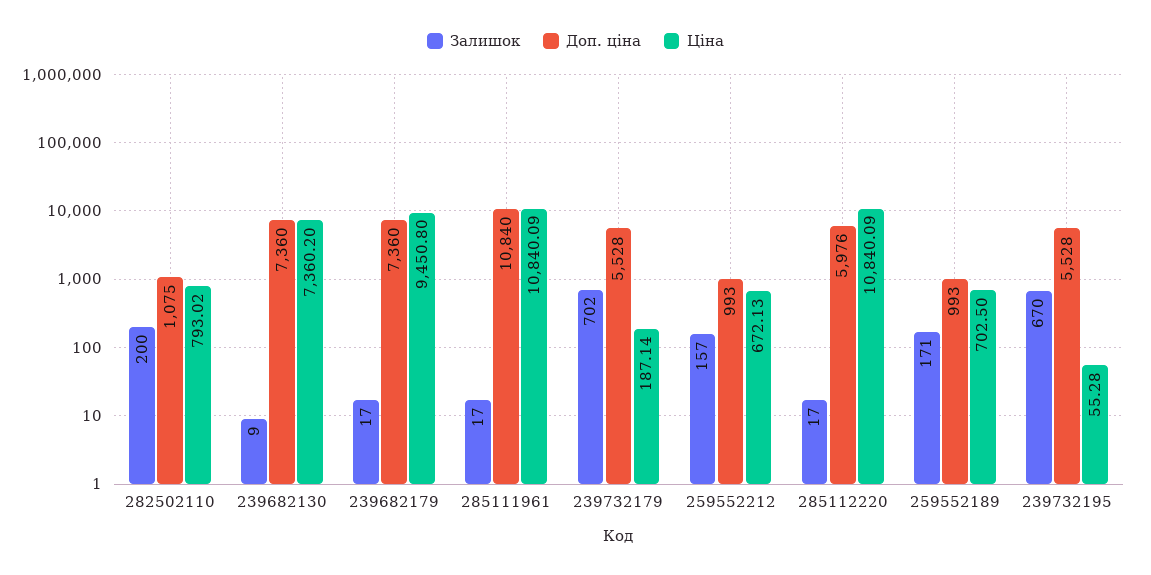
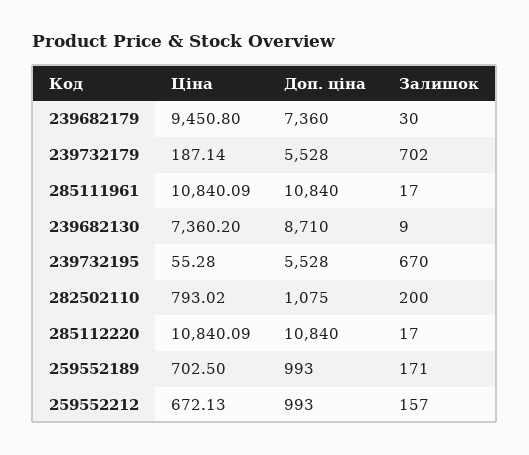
  {
    "Залишок": {
      "282502110": 200,
      "239682130": 9,
-     "239682179": 17,
+     "239682179": 30,
      "285111961": 17,
      "239732179": 702,
      "259552212": 157,
      "285112220": 17,
      "259552189": 171,
      "239732195": 670
    },
    "Доп. ціна": {
      "282502110": 1075,
-     "239682130": 7360,
+     "239682130": 8710,
      "239682179": 7360,
      "285111961": 10840,
      "239732179": 5528,
      "259552212": 993,
-     "285112220": 5976,
+     "285112220": 10840,
      "259552189": 993,
      "239732195": 5528
    },
    "Ціна": {
      "282502110": 793.02,
      "239682130": 7360.2,
      "239682179": 9450.8,
      "285111961": 10840.09,
      "239732179": 187.14,
      "259552212": 672.13,
      "285112220": 10840.09,
      "259552189": 702.5,
      "239732195": 55.28
    }
  }

